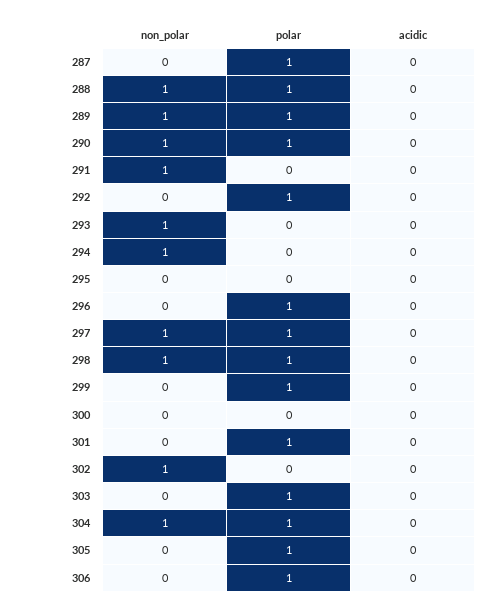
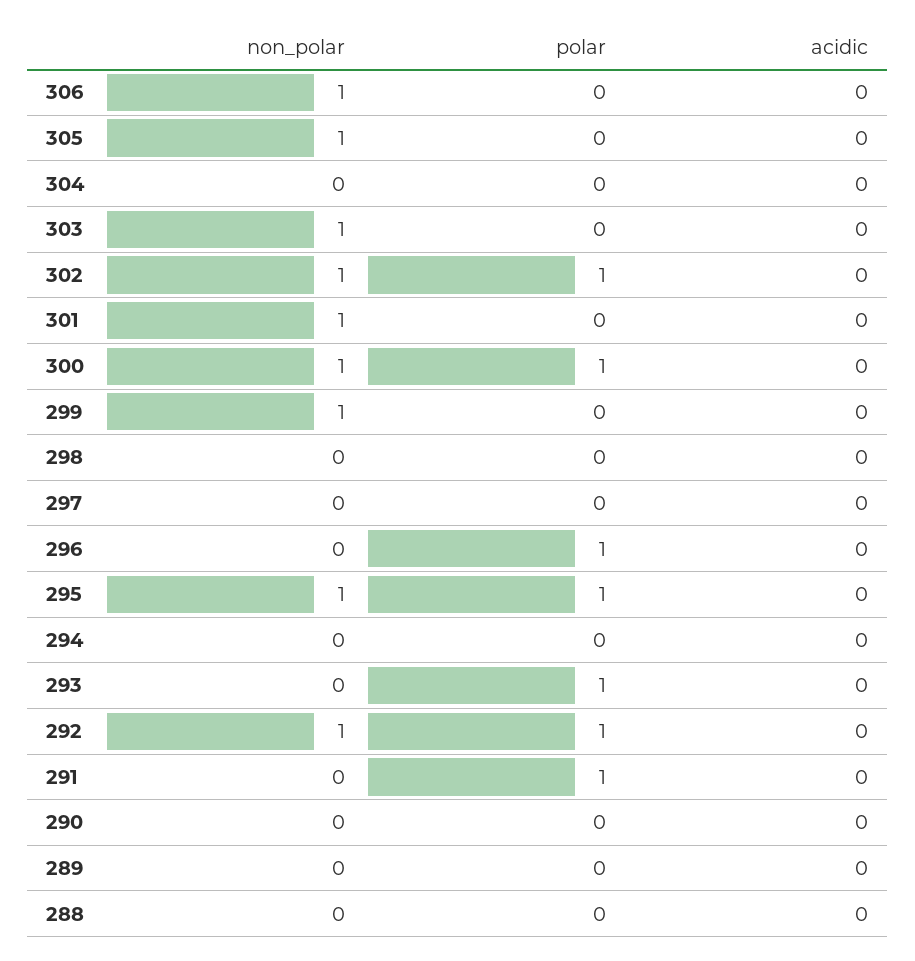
  {
    "non_polar": {
-     "287": 0,
-     "288": 1,
+     "288": 0,
-     "289": 1,
+     "289": 0,
-     "290": 1,
+     "290": 0,
-     "291": 1,
+     "291": 0,
-     "292": 0,
+     "292": 1,
-     "293": 1,
+     "293": 0,
-     "294": 1,
+     "294": 0,
-     "295": 0,
+     "295": 1,
      "296": 0,
-     "297": 1,
+     "297": 0,
-     "298": 1,
+     "298": 0,
-     "299": 0,
+     "299": 1,
-     "300": 0,
+     "300": 1,
-     "301": 0,
+     "301": 1,
      "302": 1,
-     "303": 0,
+     "303": 1,
-     "304": 1,
+     "304": 0,
-     "305": 0,
+     "305": 1,
-     "306": 0
+     "306": 1
    },
    "polar": {
-     "287": 1,
-     "288": 1,
+     "288": 0,
-     "289": 1,
+     "289": 0,
-     "290": 1,
+     "290": 0,
-     "291": 0,
+     "291": 1,
      "292": 1,
-     "293": 0,
+     "293": 1,
      "294": 0,
-     "295": 0,
+     "295": 1,
      "296": 1,
-     "297": 1,
+     "297": 0,
-     "298": 1,
+     "298": 0,
-     "299": 1,
+     "299": 0,
-     "300": 0,
+     "300": 1,
-     "301": 1,
+     "301": 0,
-     "302": 0,
+     "302": 1,
-     "303": 1,
+     "303": 0,
-     "304": 1,
+     "304": 0,
-     "305": 1,
+     "305": 0,
-     "306": 1
+     "306": 0
    },
    "acidic": {
-     "287": 0,
      "288": 0,
      "289": 0,
      "290": 0,
      "291": 0,
      "292": 0,
      "293": 0,
      "294": 0,
      "295": 0,
      "296": 0,
      "297": 0,
      "298": 0,
      "299": 0,
      "300": 0,
      "301": 0,
      "302": 0,
      "303": 0,
      "304": 0,
      "305": 0,
      "306": 0
    }
  }

